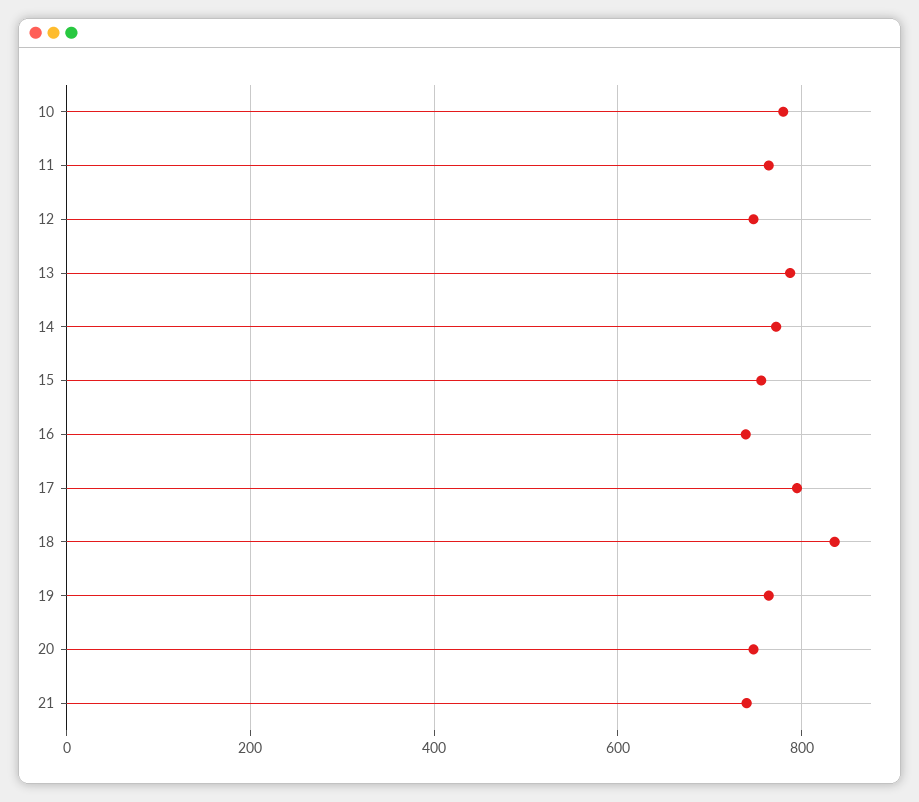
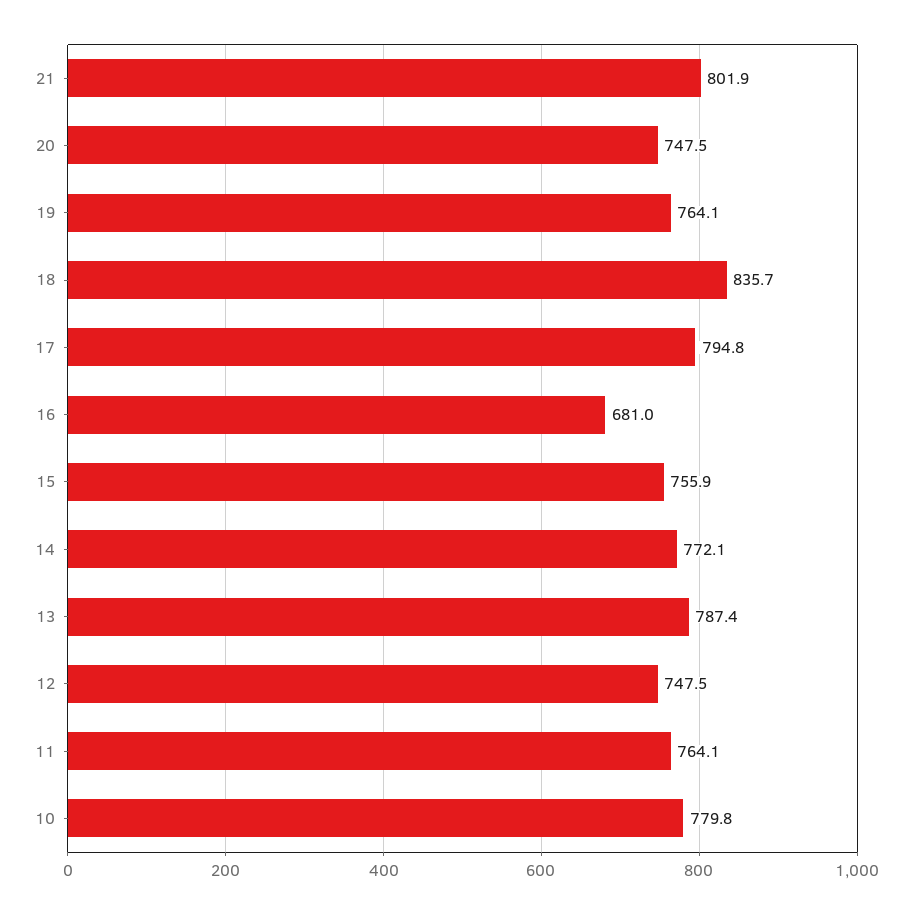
  {
    "10": 779.8,
    "11": 764.1,
    "12": 747.5,
    "13": 787.4,
    "14": 772.1,
    "15": 755.9,
-   "16": 740,
+   "16": 681,
    "17": 794.8,
    "18": 835.7,
    "19": 764.1,
    "20": 747.5,
-   "21": 740
+   "21": 801.9
  }

